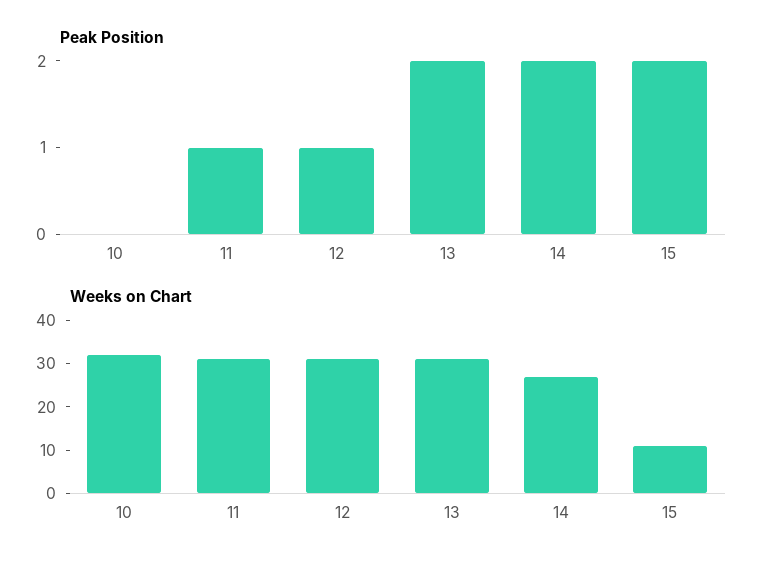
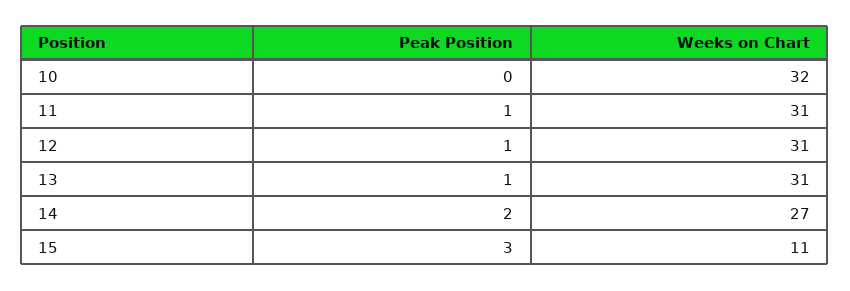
  {
    "Peak Position": {
      "10": 0,
      "11": 1,
      "12": 1,
-     "13": 2,
+     "13": 1,
      "14": 2,
-     "15": 2
+     "15": 3
    },
    "Weeks on Chart": {
      "10": 32,
      "11": 31,
      "12": 31,
      "13": 31,
      "14": 27,
      "15": 11
    }
  }

